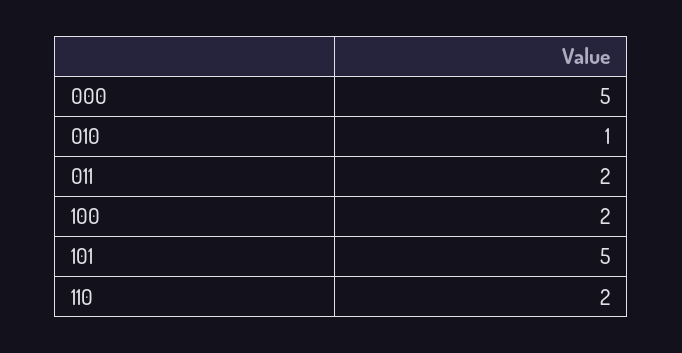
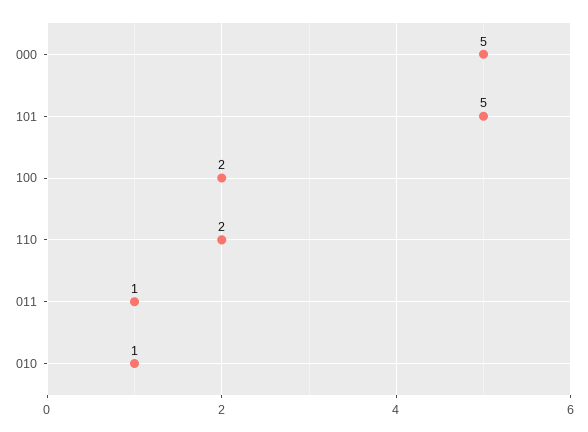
  {
    "000": 5,
    "010": 1,
-   "011": 2,
+   "011": 1,
    "100": 2,
    "101": 5,
    "110": 2
  }

